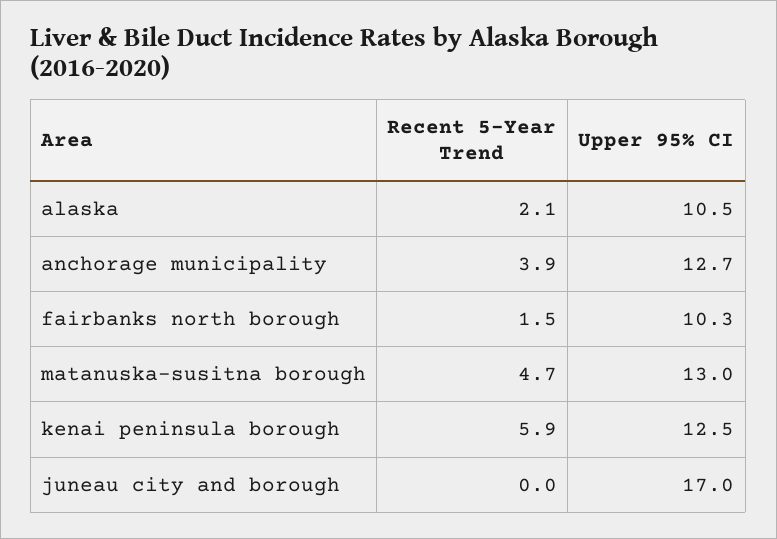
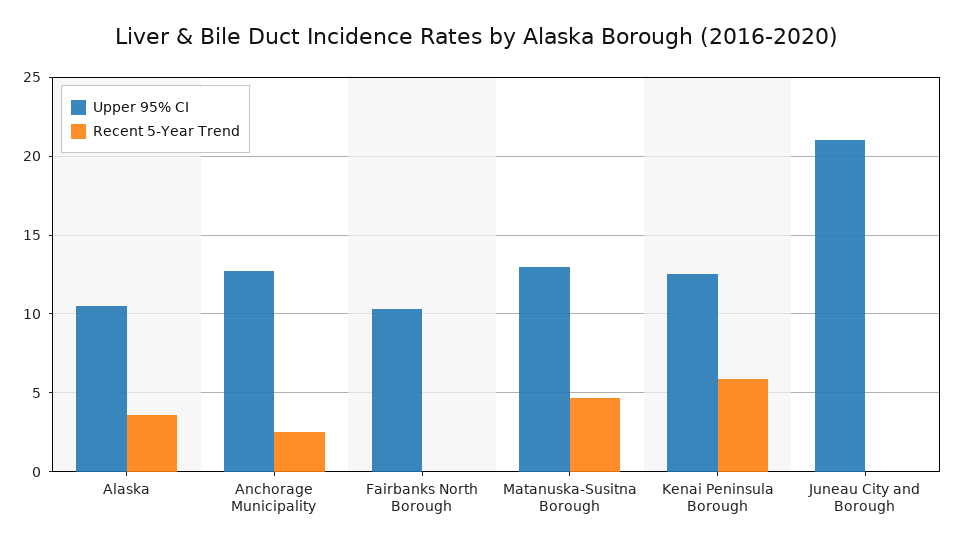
  {
    "Recent 5-Year Trend": {
-     "alaska": 2.1,
+     "alaska": 3.5,
-     "anchorage municipality": 3.9,
+     "anchorage municipality": 2.5,
-     "fairbanks north borough": 1.5,
+     "fairbanks north borough": 0,
      "matanuska-susitna borough": 4.7,
      "kenai peninsula borough": 5.9,
      "juneau city and borough": 0
    },
    "Upper 95% CI": {
      "alaska": 10.5,
      "anchorage municipality": 12.7,
      "fairbanks north borough": 10.3,
      "matanuska-susitna borough": 13,
      "kenai peninsula borough": 12.5,
-     "juneau city and borough": 17
+     "juneau city and borough": 21
    }
  }

